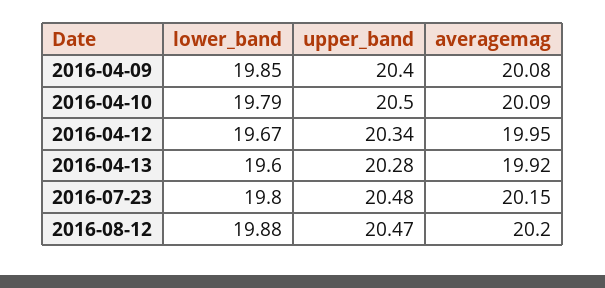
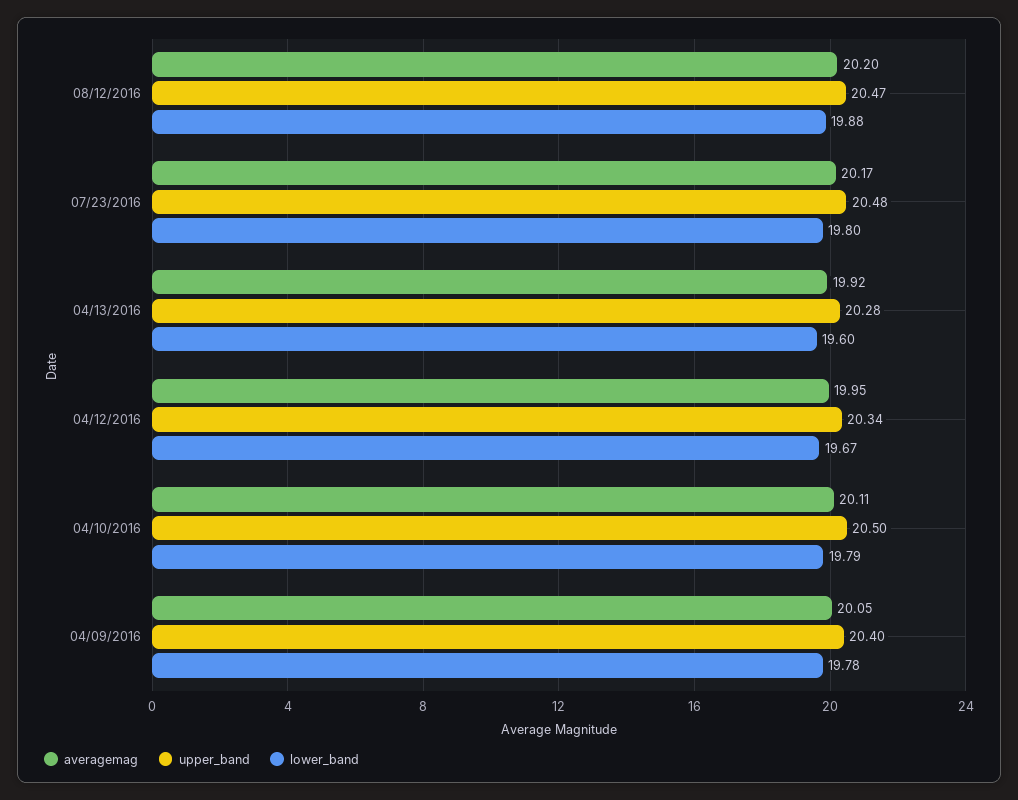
  {
    "lower_band": {
-     "2016-04-09": 19.85,
+     "2016-04-09": 19.78,
      "2016-04-10": 19.79,
      "2016-04-12": 19.67,
      "2016-04-13": 19.6,
      "2016-07-23": 19.8,
      "2016-08-12": 19.88
    },
    "upper_band": {
      "2016-04-09": 20.4,
      "2016-04-10": 20.5,
      "2016-04-12": 20.34,
      "2016-04-13": 20.28,
      "2016-07-23": 20.48,
      "2016-08-12": 20.47
    },
    "averagemag": {
-     "2016-04-09": 20.08,
+     "2016-04-09": 20.05,
-     "2016-04-10": 20.09,
+     "2016-04-10": 20.11,
      "2016-04-12": 19.95,
      "2016-04-13": 19.92,
-     "2016-07-23": 20.15,
+     "2016-07-23": 20.17,
      "2016-08-12": 20.2
    }
  }

